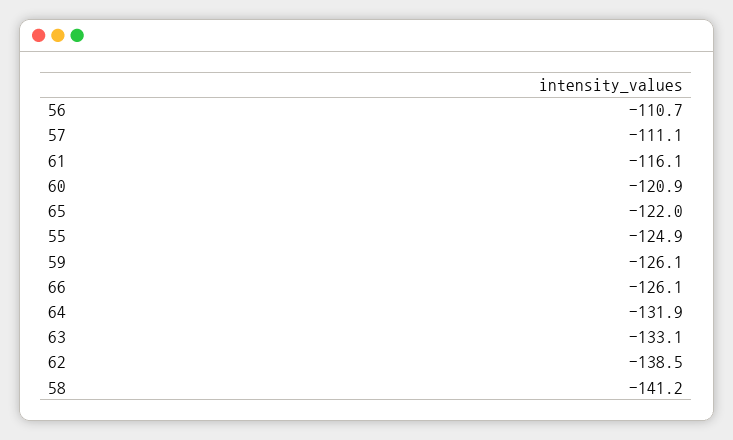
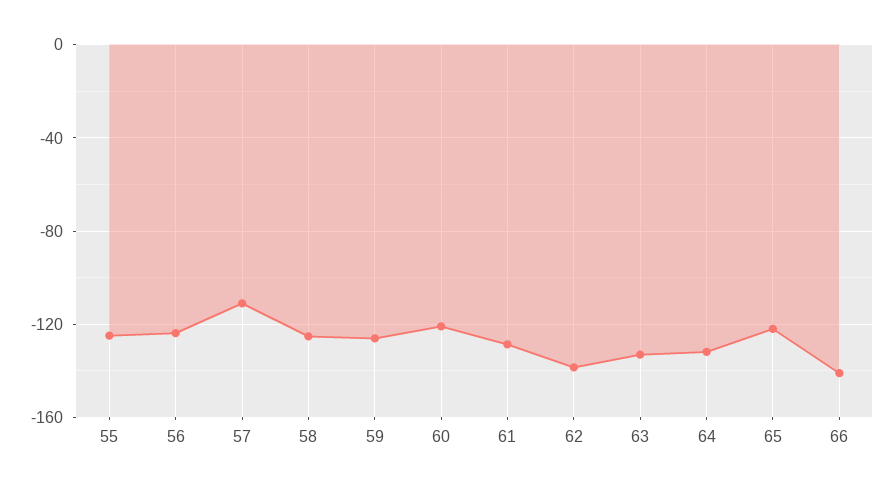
  {
-   "56": -110.7,
+   "56": -125,
    "57": -111.1,
-   "61": -116.1,
+   "61": -130,
    "60": -120.9,
    "65": -122,
    "55": -124.9,
    "59": -126.1,
-   "66": -126.1,
+   "66": -140,
    "64": -131.9,
    "63": -133.1,
    "62": -138.5,
-   "58": -141.2
+   "58": -125
  }

